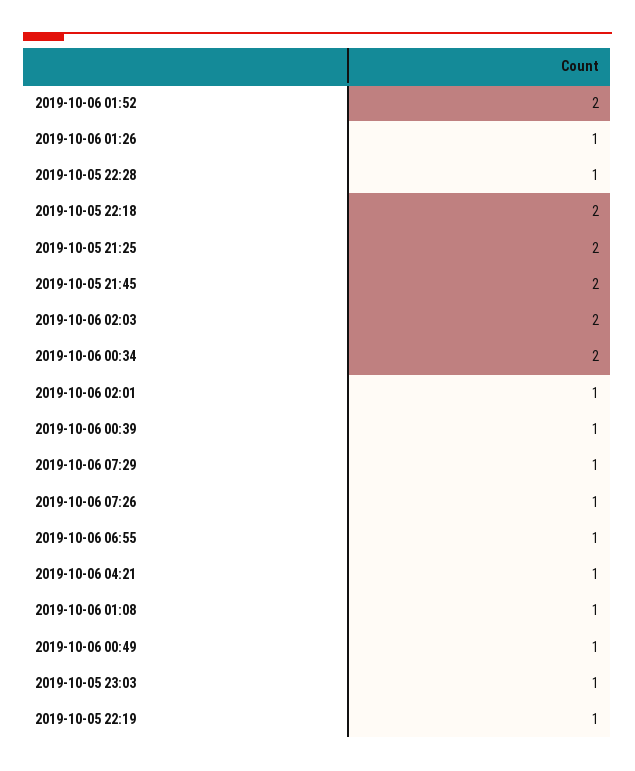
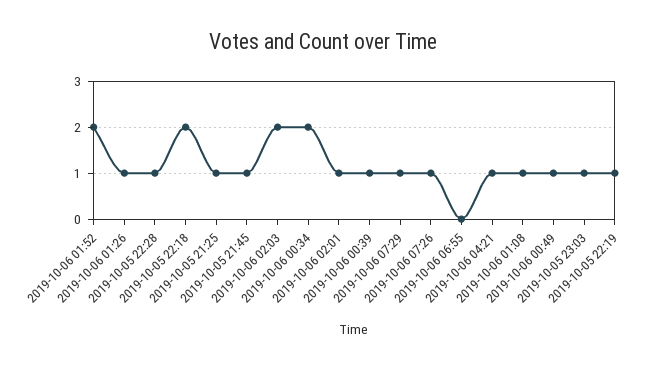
  {
    "2019-10-06 01:52": 2,
    "2019-10-06 01:26": 1,
    "2019-10-05 22:28": 1,
    "2019-10-05 22:18": 2,
-   "2019-10-05 21:25": 2,
+   "2019-10-05 21:25": 1,
-   "2019-10-05 21:45": 2,
+   "2019-10-05 21:45": 1,
    "2019-10-06 02:03": 2,
    "2019-10-06 00:34": 2,
    "2019-10-06 02:01": 1,
    "2019-10-06 00:39": 1,
    "2019-10-06 07:29": 1,
    "2019-10-06 07:26": 1,
-   "2019-10-06 06:55": 1,
+   "2019-10-06 06:55": 0,
    "2019-10-06 04:21": 1,
    "2019-10-06 01:08": 1,
    "2019-10-06 00:49": 1,
    "2019-10-05 23:03": 1,
    "2019-10-05 22:19": 1
  }

